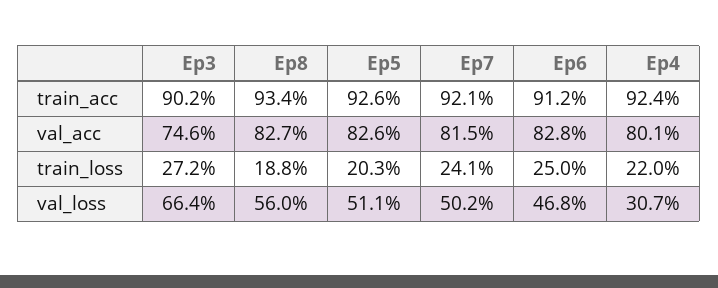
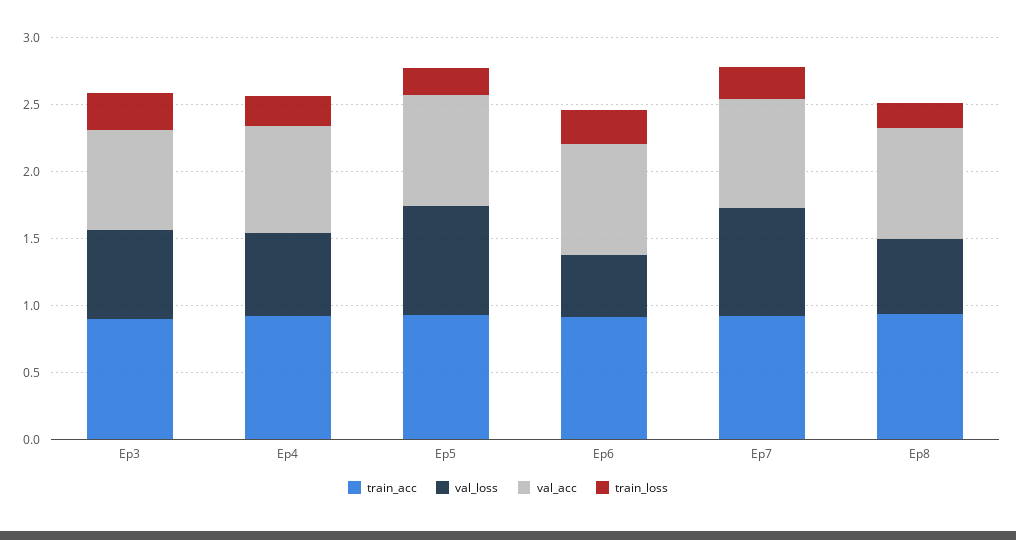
  {
    "train_acc": {
      "Ep3": 0.902,
      "Ep8": 0.934,
      "Ep5": 0.926,
      "Ep7": 0.921,
      "Ep6": 0.912,
      "Ep4": 0.924
    },
    "val_acc": {
      "Ep3": 0.746,
      "Ep8": 0.827,
      "Ep5": 0.826,
      "Ep7": 0.815,
      "Ep6": 0.828,
      "Ep4": 0.801
    },
    "train_loss": {
      "Ep3": 0.272,
      "Ep8": 0.188,
      "Ep5": 0.203,
      "Ep7": 0.241,
      "Ep6": 0.25,
      "Ep4": 0.22
    },
    "val_loss": {
      "Ep3": 0.664,
      "Ep8": 0.56,
-     "Ep5": 0.511,
+     "Ep5": 0.8,
-     "Ep7": 0.502,
+     "Ep7": 0.8,
      "Ep6": 0.468,
-     "Ep4": 0.307
+     "Ep4": 0.6
    }
  }

